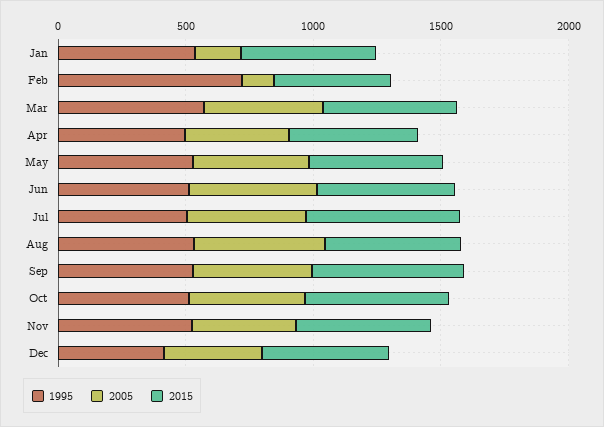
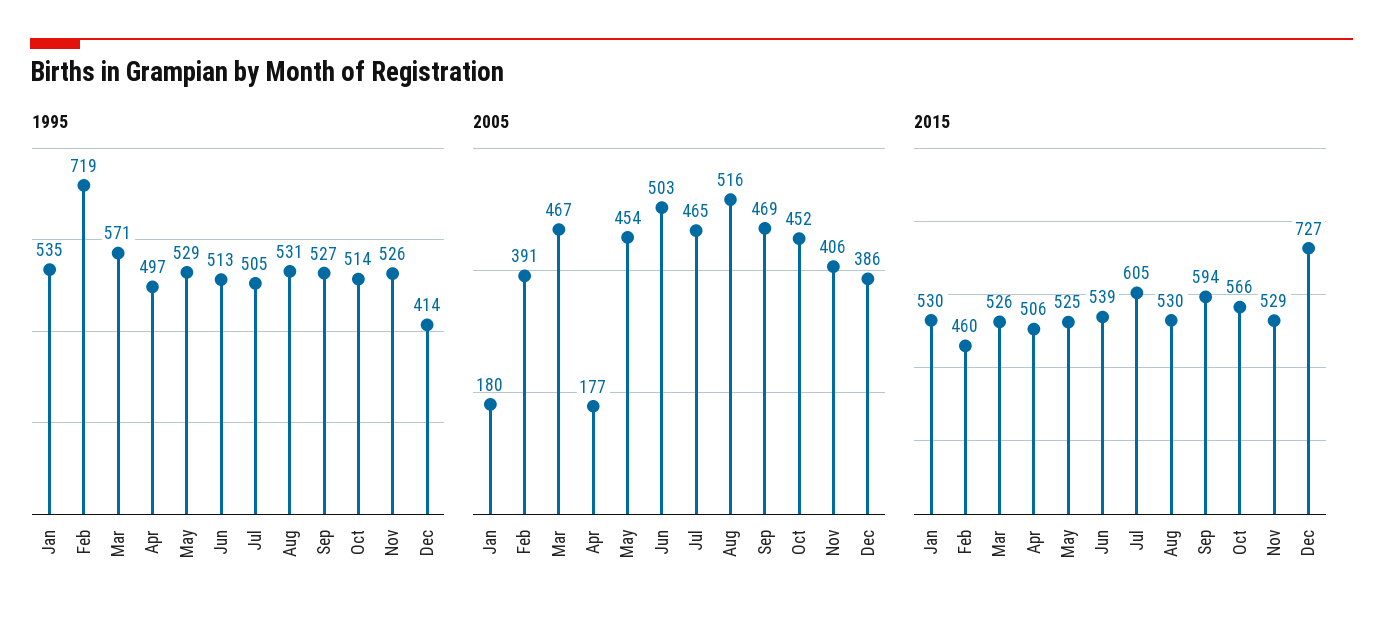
  {
    "1995": {
      "Jan": 535,
      "Feb": 719,
      "Mar": 571,
      "Apr": 497,
      "May": 529,
      "Jun": 513,
      "Jul": 505,
      "Aug": 531,
      "Sep": 527,
      "Oct": 514,
      "Nov": 526,
      "Dec": 414
    },
    "2005": {
      "Jan": 180,
-     "Feb": 100,
+     "Feb": 391,
      "Mar": 467,
-     "Apr": 400,
+     "Apr": 177,
      "May": 454,
      "Jun": 503,
      "Jul": 465,
      "Aug": 516,
      "Sep": 469,
      "Oct": 452,
      "Nov": 406,
      "Dec": 386
    },
    "2015": {
      "Jan": 530,
      "Feb": 460,
      "Mar": 526,
      "Apr": 506,
      "May": 525,
      "Jun": 539,
      "Jul": 605,
      "Aug": 530,
      "Sep": 594,
      "Oct": 566,
      "Nov": 529,
-     "Dec": 500
+     "Dec": 727
    }
  }

